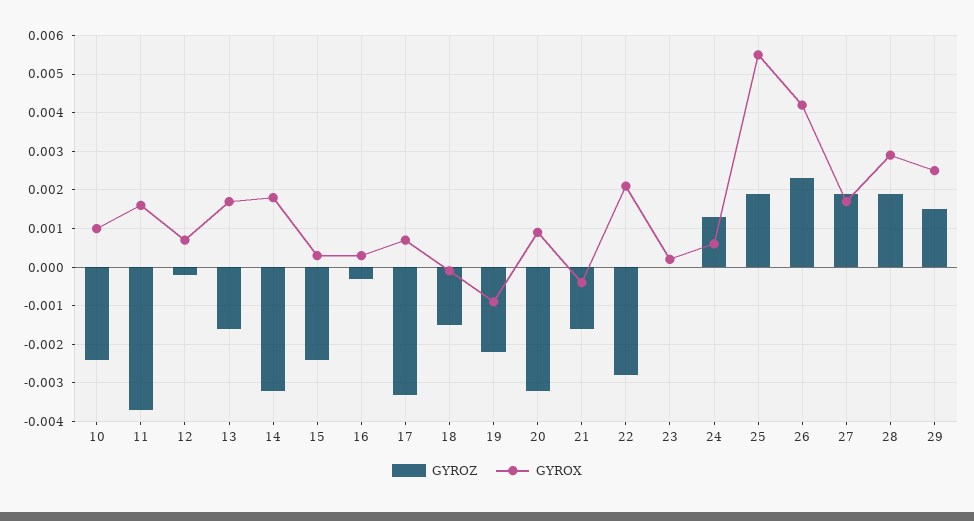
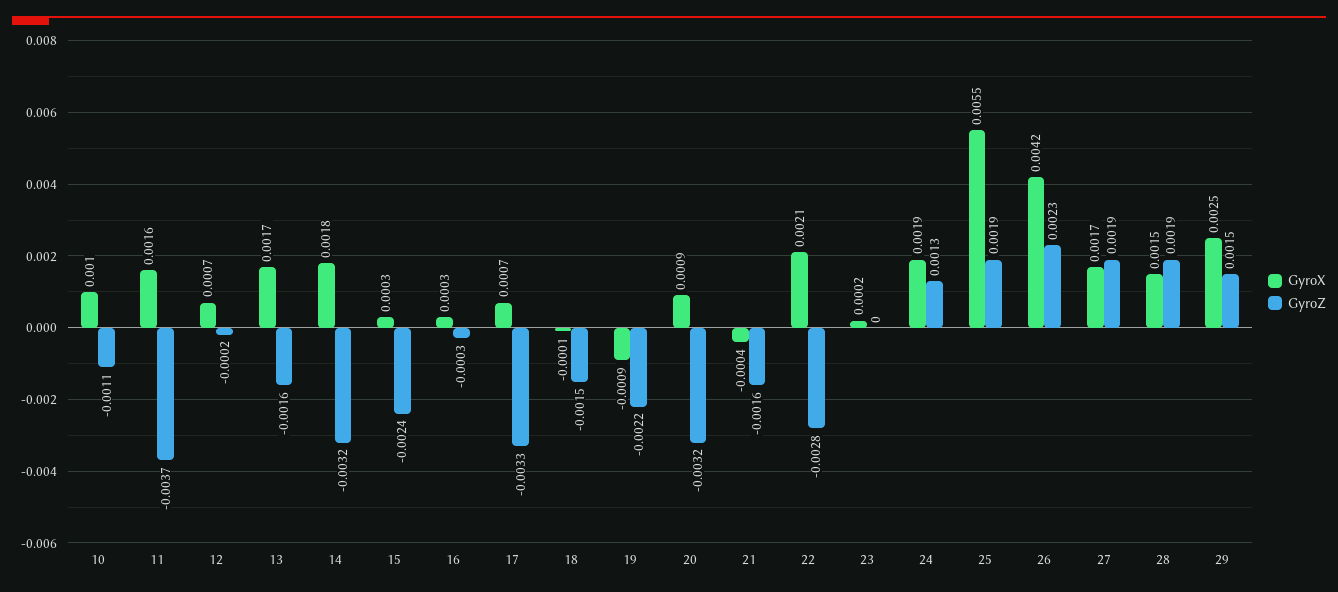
  {
    "GYROZ": {
-     "10": -0.0025,
+     "10": -0.0011,
      "11": -0.0037,
      "12": -0.0002,
      "13": -0.0016,
      "14": -0.0032,
      "15": -0.0024,
      "16": -0.0003,
      "17": -0.0033,
      "18": -0.0015,
      "19": -0.0022,
      "20": -0.0032,
      "21": -0.0016,
      "22": -0.0028,
      "23": 0,
      "24": 0.0013,
      "25": 0.0019,
      "26": 0.0023,
      "27": 0.0019,
      "28": 0.0019,
      "29": 0.0015
    },
    "GYROX": {
      "10": 0.001,
      "11": 0.0016,
      "12": 0.0007,
      "13": 0.0017,
      "14": 0.0018,
      "15": 0.0003,
      "16": 0.0003,
      "17": 0.0007,
      "18": -0.0001,
      "19": -0.0009,
      "20": 0.0009,
      "21": -0.0004,
      "22": 0.0021,
      "23": 0.0002,
-     "24": 0.0005,
+     "24": 0.0019,
      "25": 0.0055,
      "26": 0.0042,
      "27": 0.0017,
-     "28": 0.003,
+     "28": 0.0015,
      "29": 0.0025
    }
  }

